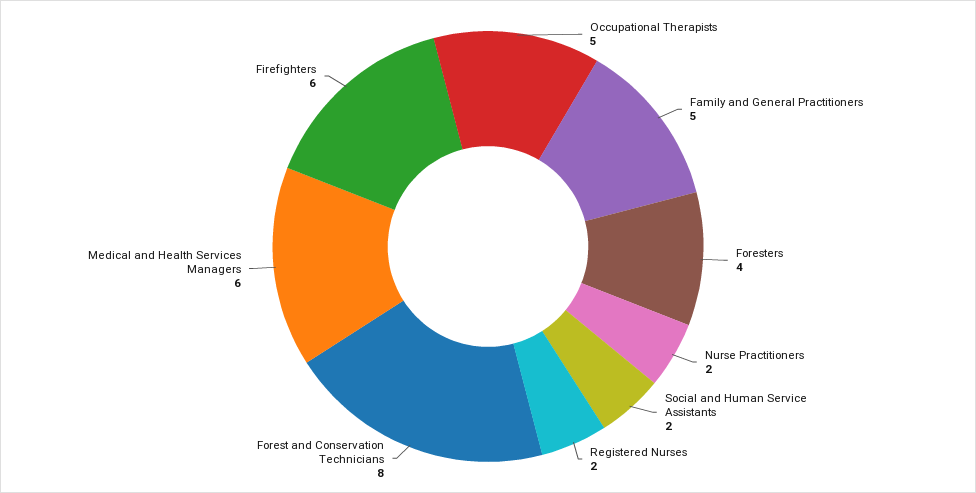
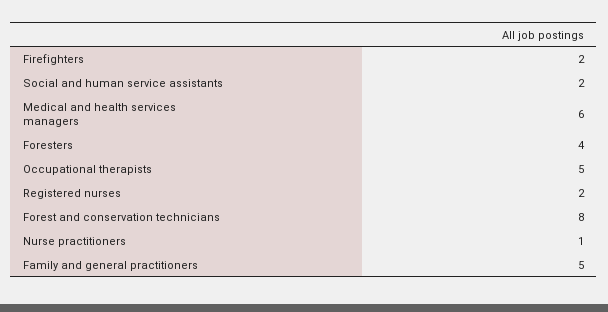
  {
    "Occupational Therapists": 5,
    "Family and General Practitioners": 5,
    "Foresters": 4,
-   "Nurse Practitioners": 2,
+   "Nurse Practitioners": 1,
    "Social and Human Service Assistants": 2,
    "Registered Nurses": 2,
    "Forest and Conservation Technicians": 8,
    "Medical and Health Services Managers": 6,
-   "Firefighters": 6
+   "Firefighters": 2
  }

